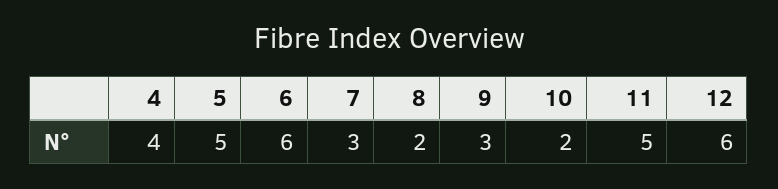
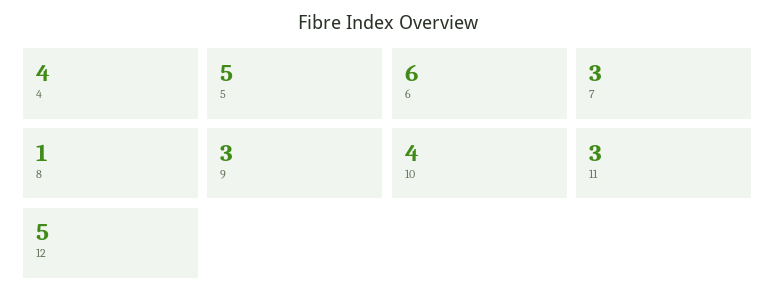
  {
    "4": 4,
    "5": 5,
    "6": 6,
    "7": 3,
-   "8": 2,
+   "8": 1,
    "9": 3,
-   "10": 2,
+   "10": 4,
-   "11": 5,
+   "11": 3,
-   "12": 6
+   "12": 5
  }

